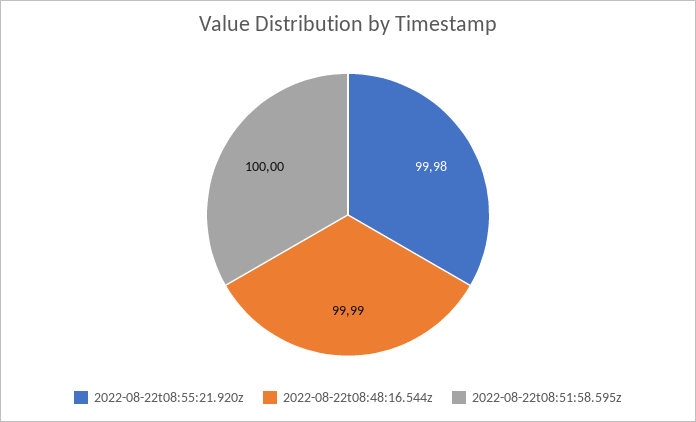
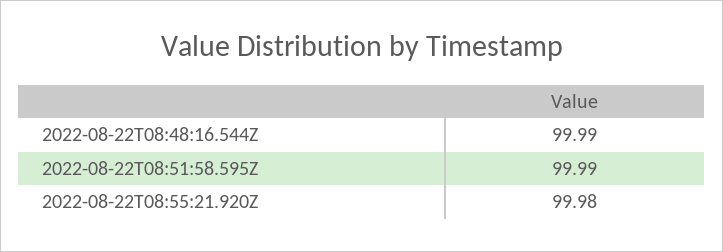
  {
    "2022-08-22t08:55:21.920z": 99.98,
    "2022-08-22t08:48:16.544z": 99.99,
-   "2022-08-22t08:51:58.595z": 100
+   "2022-08-22t08:51:58.595z": 99.99
  }

